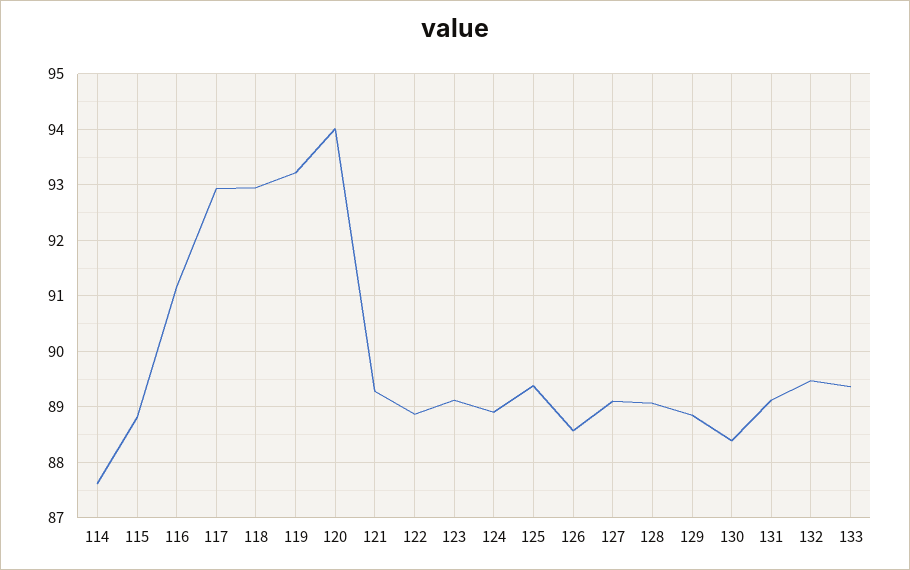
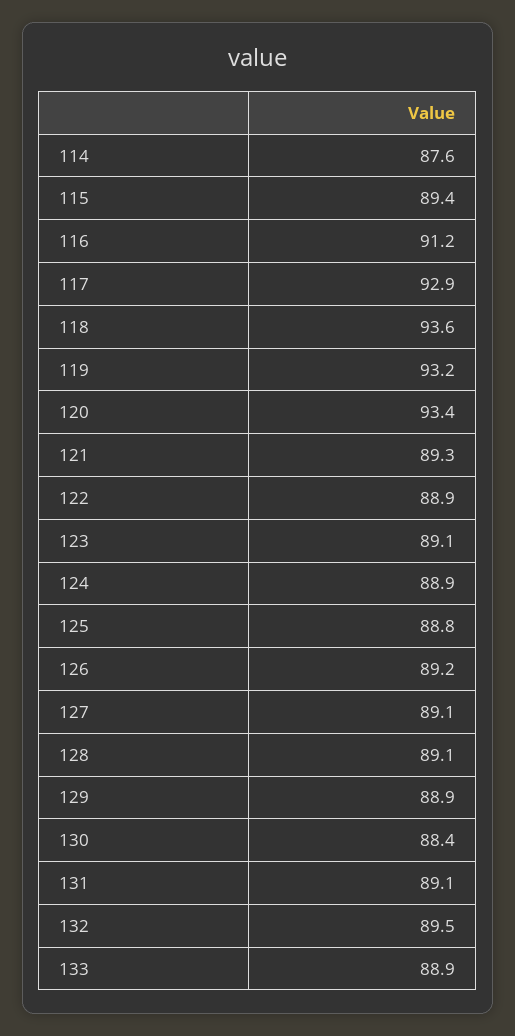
  {
    "114": 87.6,
-   "115": 88.8,
+   "115": 89.4,
    "116": 91.2,
    "117": 92.9,
-   "118": 93,
+   "118": 93.6,
    "119": 93.2,
-   "120": 94,
+   "120": 93.4,
    "121": 89.3,
    "122": 88.9,
    "123": 89.1,
    "124": 88.9,
-   "125": 89.4,
+   "125": 88.8,
-   "126": 88.6,
+   "126": 89.2,
    "127": 89.1,
    "128": 89.1,
    "129": 88.9,
    "130": 88.4,
    "131": 89.1,
    "132": 89.5,
-   "133": 89.4
+   "133": 88.9
  }

